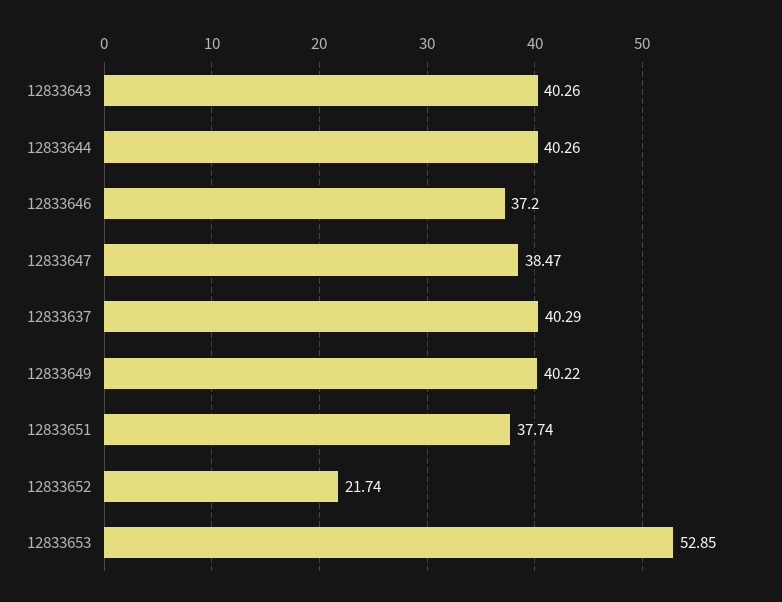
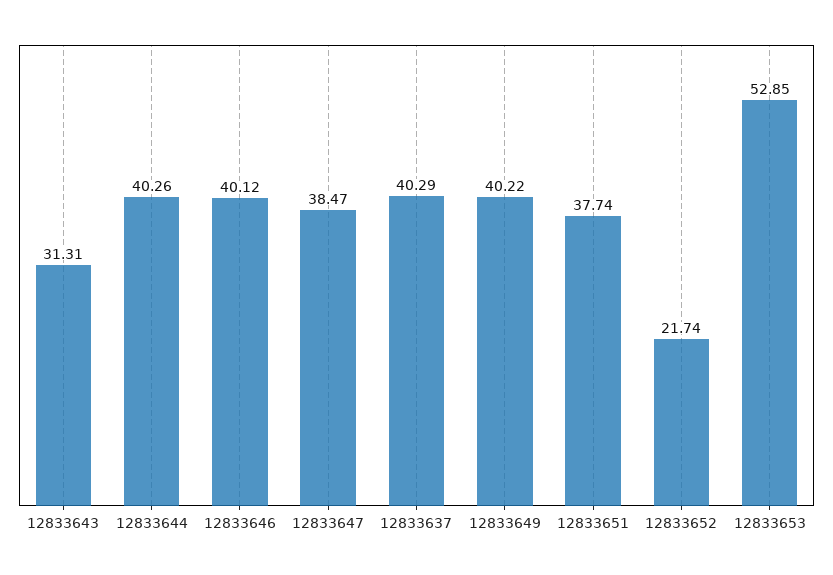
  {
-   "12833643": 40.26,
+   "12833643": 31.31,
    "12833644": 40.26,
-   "12833646": 37.2,
+   "12833646": 40.12,
    "12833647": 38.47,
    "12833637": 40.29,
    "12833649": 40.22,
    "12833651": 37.74,
    "12833652": 21.74,
    "12833653": 52.85
  }

